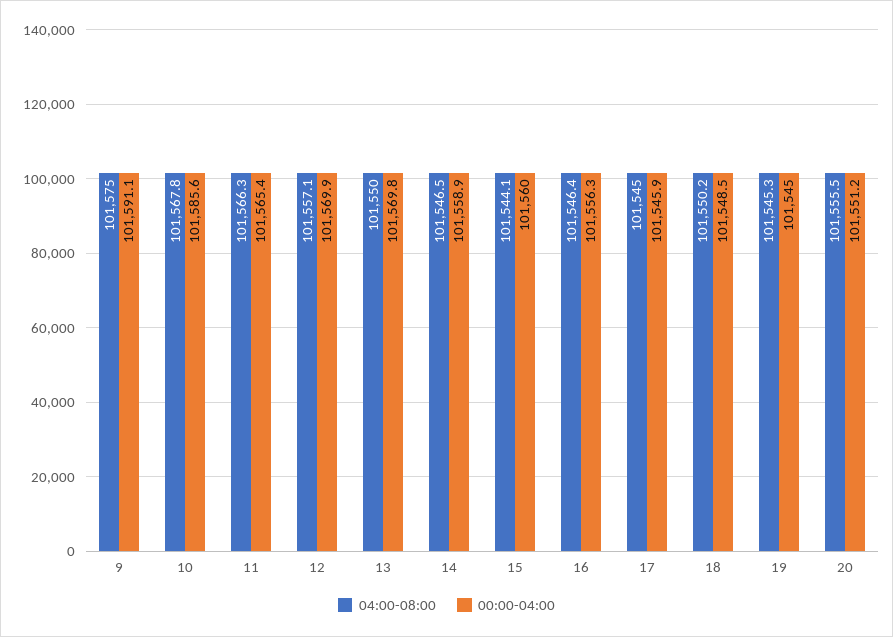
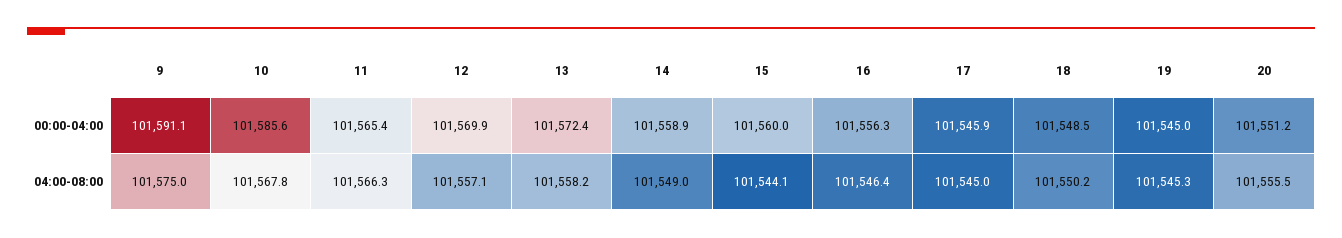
  {
    "04:00-08:00": {
      "9": 101575,
      "10": 101567.8,
      "11": 101566.3,
      "12": 101557.1,
-     "13": 101550,
+     "13": 101558.2,
-     "14": 101546.5,
+     "14": 101549,
      "15": 101544.1,
      "16": 101546.4,
      "17": 101545,
      "18": 101550.2,
      "19": 101545.3,
      "20": 101555.5
    },
    "00:00-04:00": {
      "9": 101591.1,
      "10": 101585.6,
      "11": 101565.4,
      "12": 101569.9,
-     "13": 101569.8,
+     "13": 101572.4,
      "14": 101558.9,
      "15": 101560,
      "16": 101556.3,
      "17": 101545.9,
      "18": 101548.5,
      "19": 101545,
      "20": 101551.2
    }
  }

